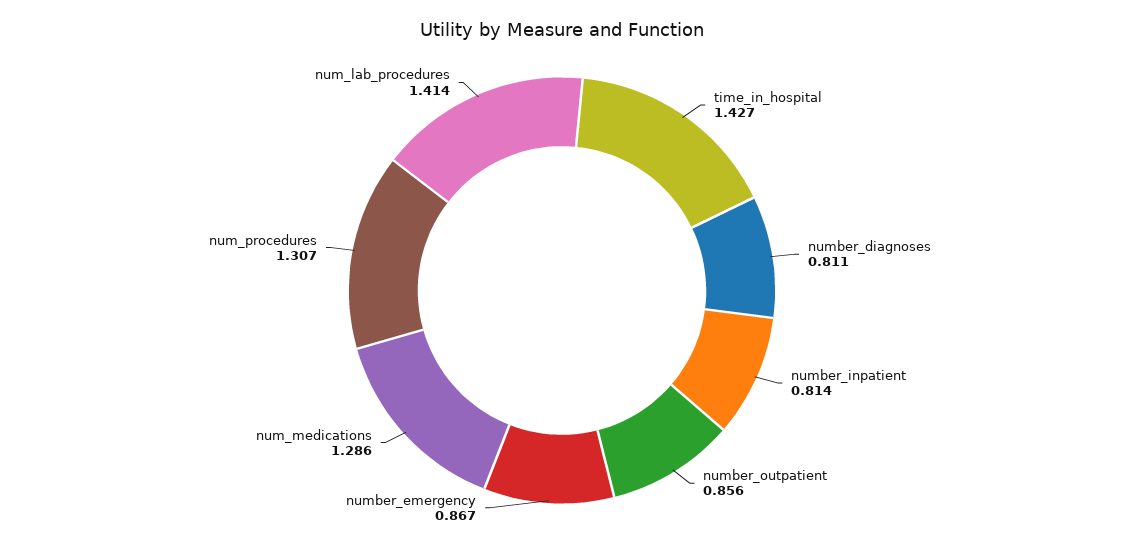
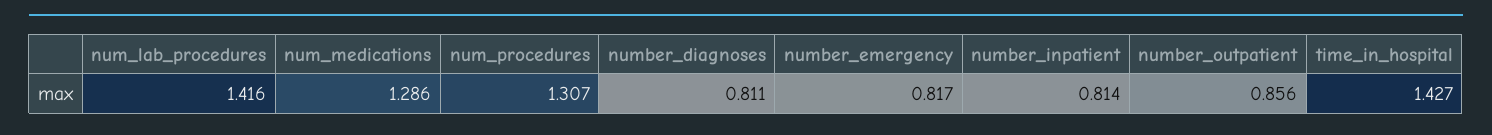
  {
    "time_in_hospital": 1.427,
    "number_diagnoses": 0.811,
    "number_inpatient": 0.814,
    "number_outpatient": 0.856,
-   "number_emergency": 0.867,
+   "number_emergency": 0.817,
    "num_medications": 1.286,
    "num_procedures": 1.307,
-   "num_lab_procedures": 1.414
+   "num_lab_procedures": 1.416
  }

